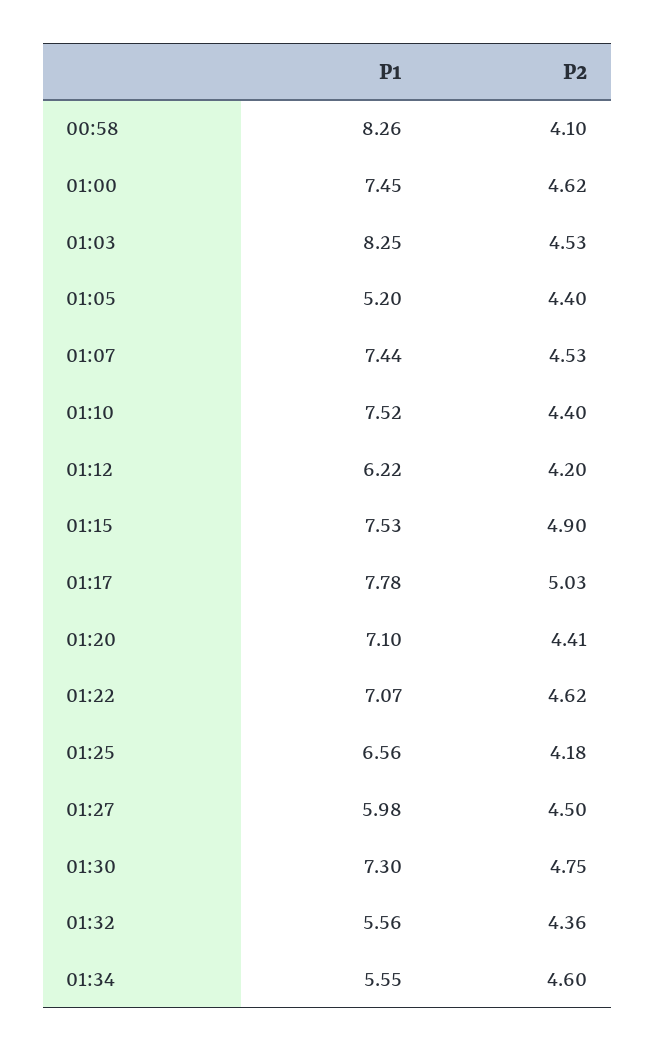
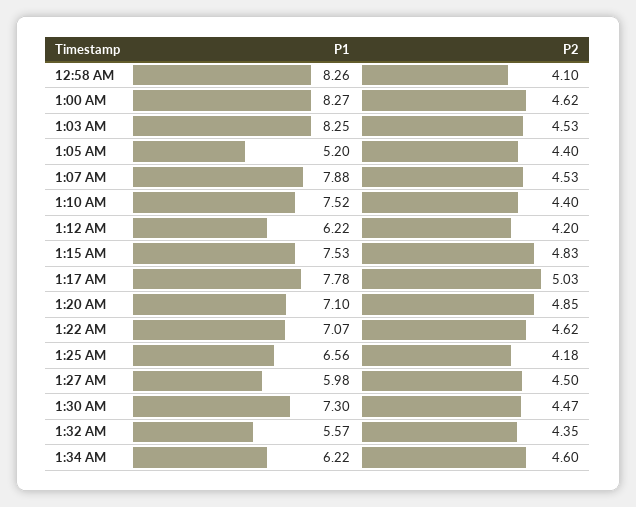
  {
    "P1": {
      "00:58": 8.26,
-     "01:00": 7.45,
+     "01:00": 8.27,
      "01:03": 8.25,
      "01:05": 5.2,
-     "01:07": 7.44,
+     "01:07": 7.88,
      "01:10": 7.52,
      "01:12": 6.22,
      "01:15": 7.53,
      "01:17": 7.78,
      "01:20": 7.1,
      "01:22": 7.07,
      "01:25": 6.56,
      "01:27": 5.98,
      "01:30": 7.3,
-     "01:32": 5.56,
+     "01:32": 5.57,
-     "01:34": 5.55
+     "01:34": 6.22
    },
    "P2": {
      "00:58": 4.1,
      "01:00": 4.62,
      "01:03": 4.53,
      "01:05": 4.4,
      "01:07": 4.53,
      "01:10": 4.4,
      "01:12": 4.2,
-     "01:15": 4.9,
+     "01:15": 4.83,
      "01:17": 5.03,
-     "01:20": 4.41,
+     "01:20": 4.85,
      "01:22": 4.62,
      "01:25": 4.18,
      "01:27": 4.5,
-     "01:30": 4.75,
+     "01:30": 4.47,
-     "01:32": 4.36,
+     "01:32": 4.35,
      "01:34": 4.6
    }
  }

